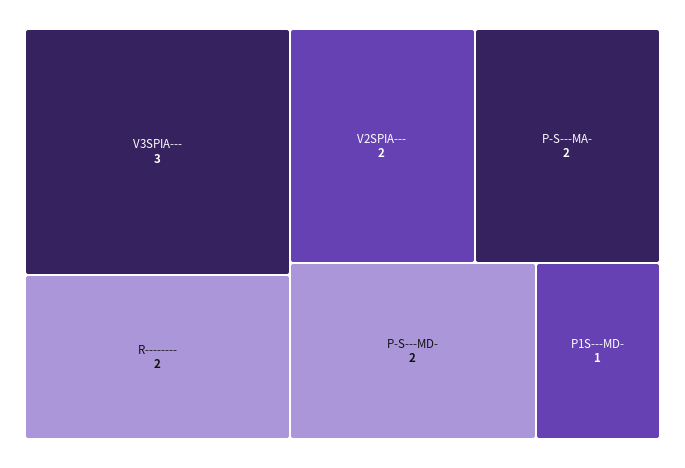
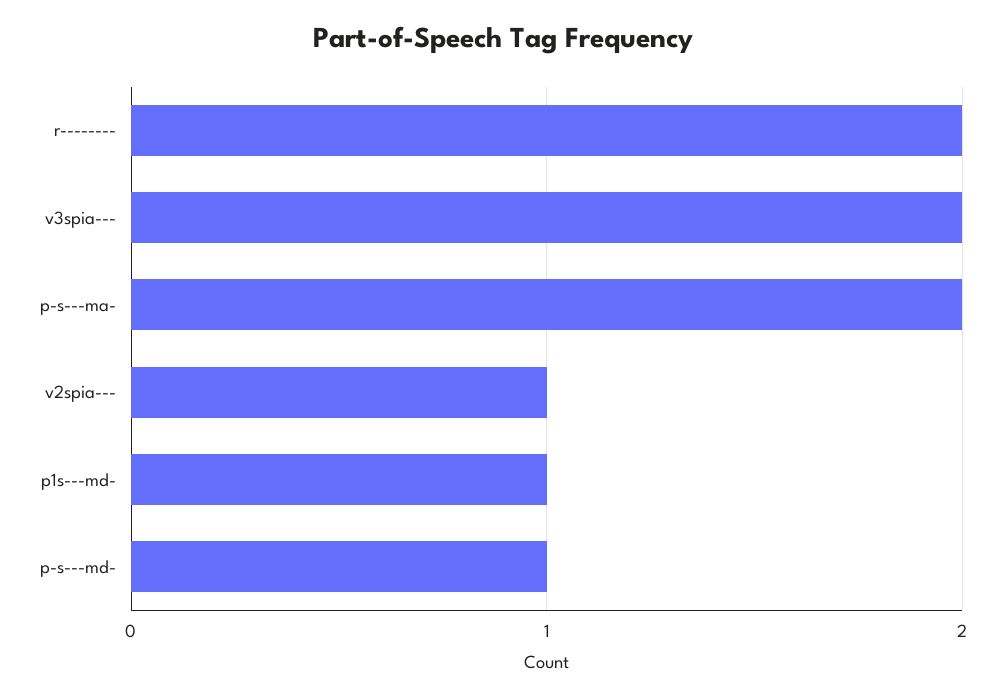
  {
-   "V3SPIA---": 3,
+   "V3SPIA---": 2,
    "R--------": 2,
-   "V2SPIA---": 2,
+   "V2SPIA---": 1,
    "P-S---MA-": 2,
-   "P-S---MD-": 2,
+   "P-S---MD-": 1,
    "P1S---MD-": 1
  }

